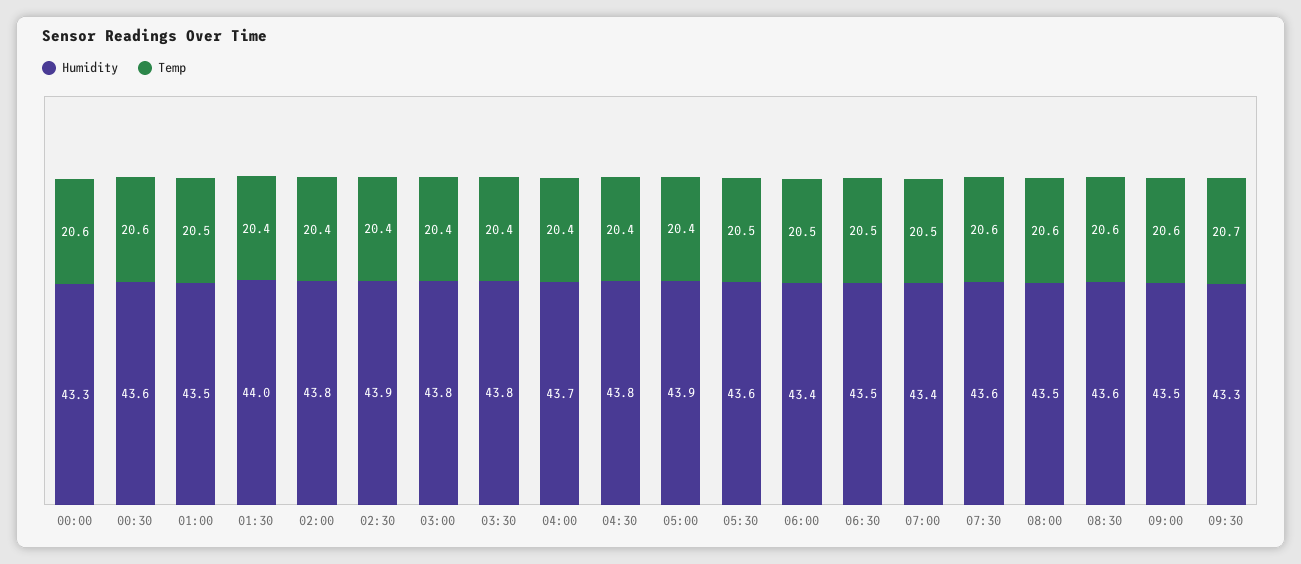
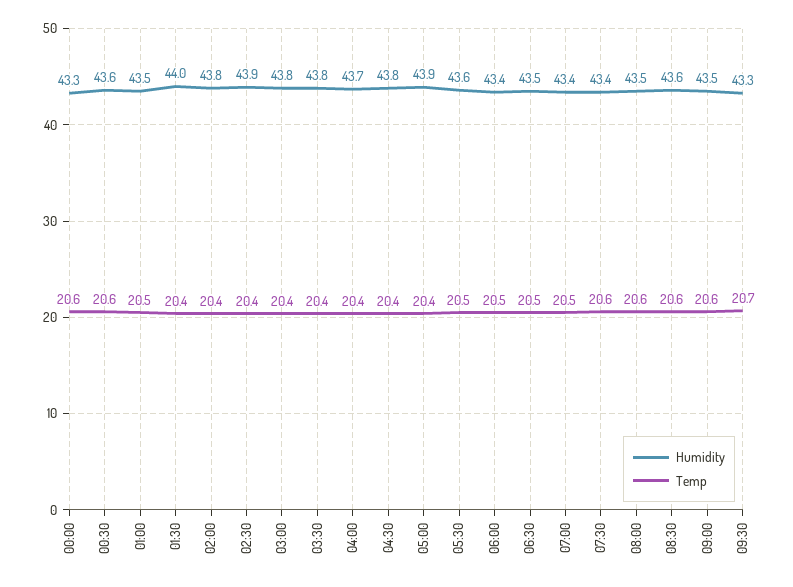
  {
    "Humidity": {
      "00:00": 43.3,
      "00:30": 43.6,
      "01:00": 43.5,
      "01:30": 44,
      "02:00": 43.8,
      "02:30": 43.9,
      "03:00": 43.8,
      "03:30": 43.8,
      "04:00": 43.7,
      "04:30": 43.8,
      "05:00": 43.9,
      "05:30": 43.6,
      "06:00": 43.4,
      "06:30": 43.5,
      "07:00": 43.4,
-     "07:30": 43.6,
+     "07:30": 43.4,
      "08:00": 43.5,
      "08:30": 43.6,
      "09:00": 43.5,
      "09:30": 43.3
    },
    "Temp": {
      "00:00": 20.6,
      "00:30": 20.6,
      "01:00": 20.5,
      "01:30": 20.4,
      "02:00": 20.4,
      "02:30": 20.4,
      "03:00": 20.4,
      "03:30": 20.4,
      "04:00": 20.4,
      "04:30": 20.4,
      "05:00": 20.4,
      "05:30": 20.5,
      "06:00": 20.5,
      "06:30": 20.5,
      "07:00": 20.5,
      "07:30": 20.6,
      "08:00": 20.6,
      "08:30": 20.6,
      "09:00": 20.6,
      "09:30": 20.7
    }
  }

